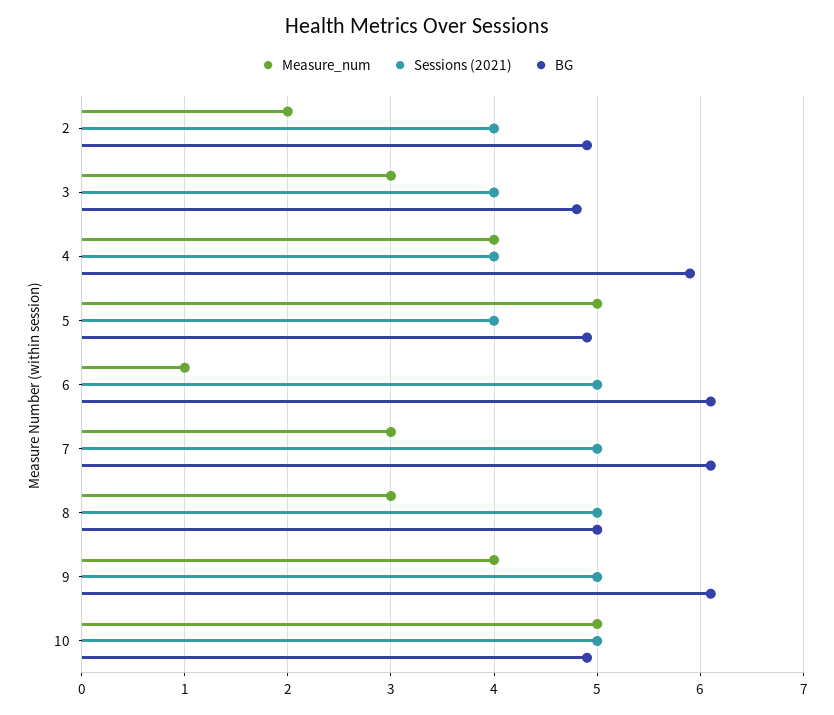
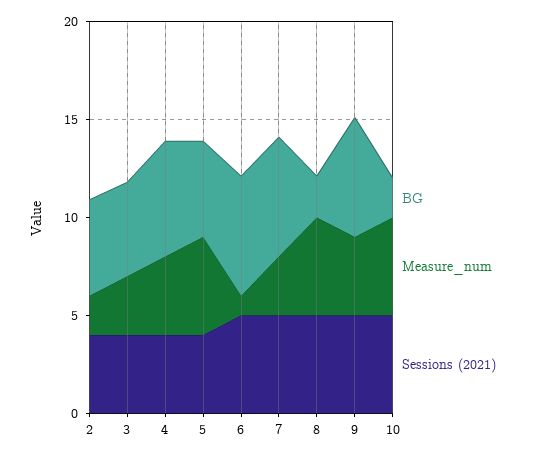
  {
    "Measure_num": {
      "2": 2,
      "3": 3,
      "4": 4,
      "5": 5,
      "6": 1,
      "7": 3,
-     "8": 3,
+     "8": 5,
      "9": 4,
      "10": 5
    },
    "Sessions (2021)": {
      "2": 4,
      "3": 4,
      "4": 4,
      "5": 4,
      "6": 5,
      "7": 5,
      "8": 5,
      "9": 5,
      "10": 5
    },
    "BG": {
      "2": 4.9,
      "3": 4.8,
      "4": 5.9,
      "5": 4.9,
      "6": 6.1,
      "7": 6.1,
-     "8": 5,
+     "8": 2,
      "9": 6.1,
-     "10": 4.9
+     "10": 2
    }
  }

